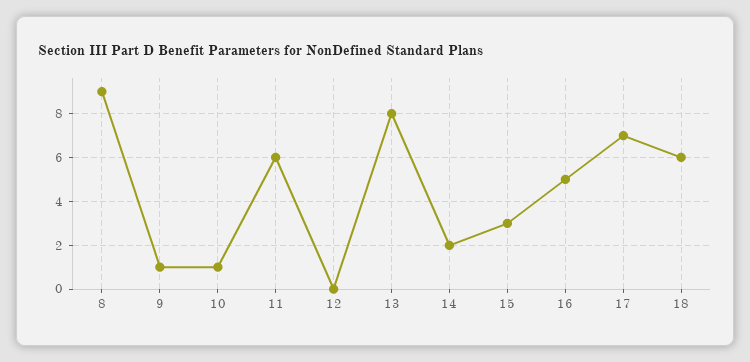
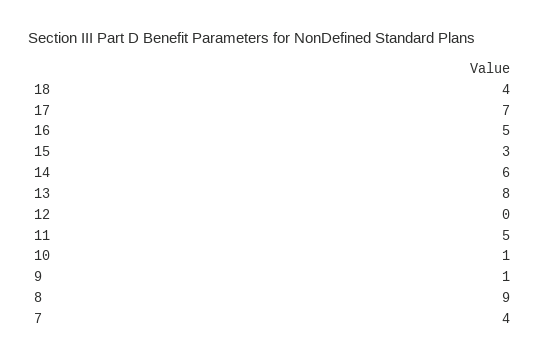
  {
    "8": 9,
    "9": 1,
    "10": 1,
-   "11": 6,
+   "11": 5,
    "12": 0,
    "13": 8,
-   "14": 2,
+   "14": 6,
    "15": 3,
    "16": 5,
    "17": 7,
-   "18": 6
+   "18": 4,
+   "7": 4
  }

